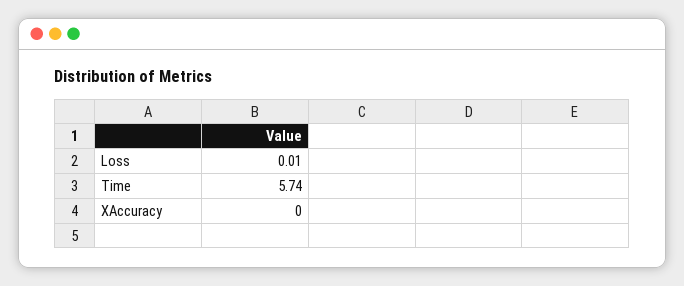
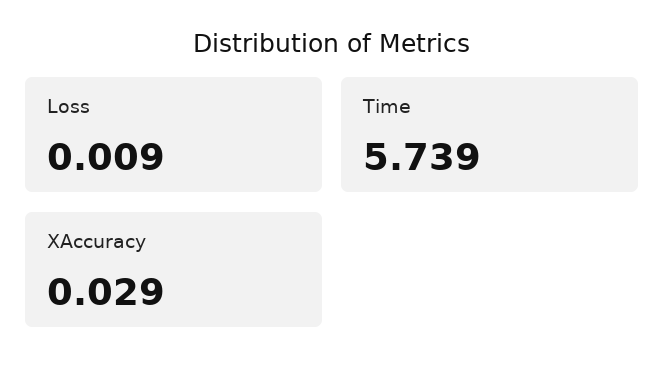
  {
    "Loss": 0.009,
    "Time": 5.739,
-   "XAccuracy": 0
+   "XAccuracy": 0.029
  }

